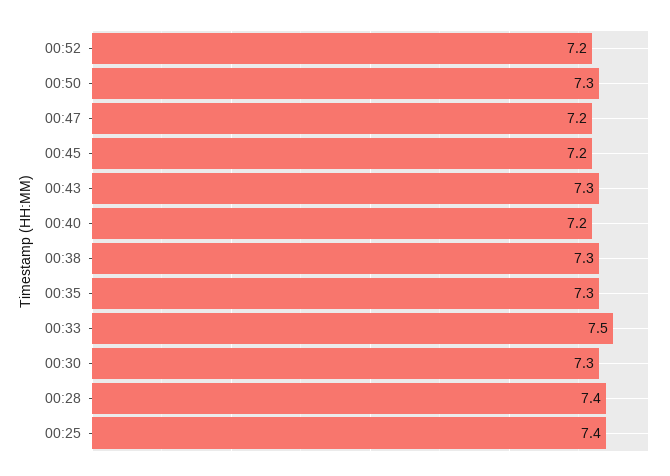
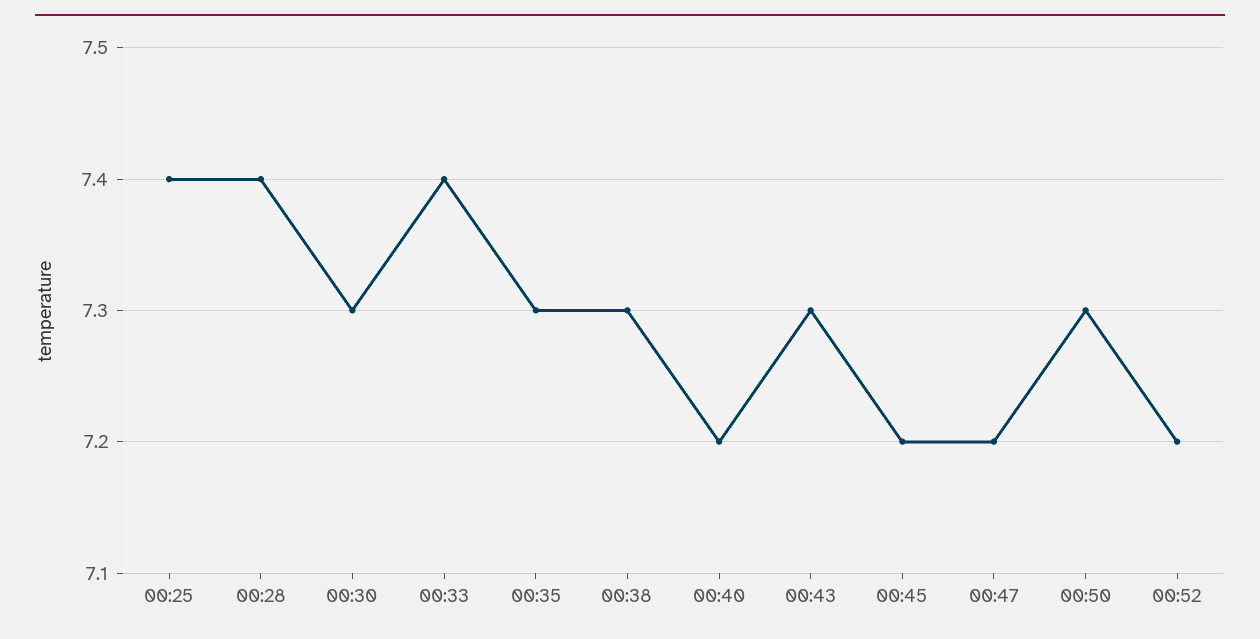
  {
    "00:52": 7.2,
    "00:50": 7.3,
    "00:47": 7.2,
    "00:45": 7.2,
    "00:43": 7.3,
    "00:40": 7.2,
    "00:38": 7.3,
    "00:35": 7.3,
-   "00:33": 7.5,
+   "00:33": 7.4,
    "00:30": 7.3,
    "00:28": 7.4,
    "00:25": 7.4
  }

